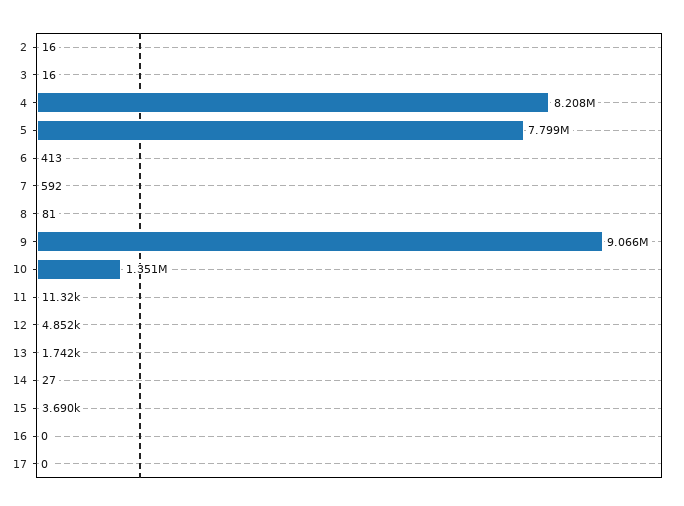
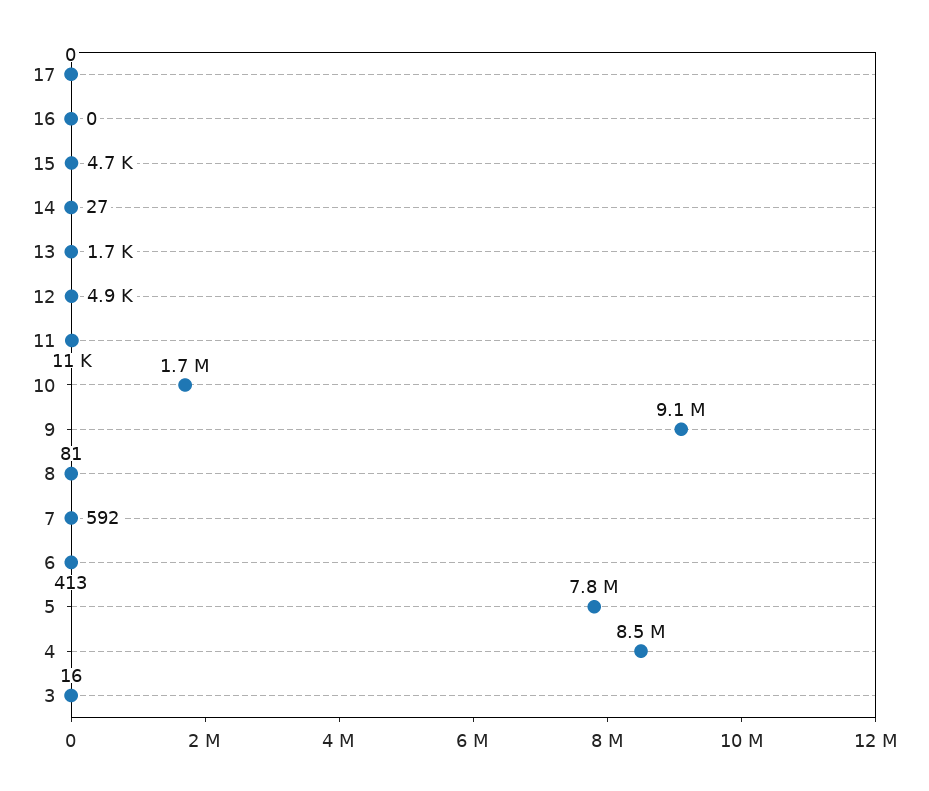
  {
-   "2": 16,
    "3": 16,
-   "4": 8208000,
+   "4": 8500000,
    "5": 7799000,
    "6": 413,
    "7": 592,
    "8": 81,
    "9": 9066000,
-   "10": 1351000,
+   "10": 1700000,
    "11": 11320,
    "12": 4852,
    "13": 1742,
    "14": 27,
-   "15": 3690,
+   "15": 4700,
    "16": 0,
    "17": 0
  }

